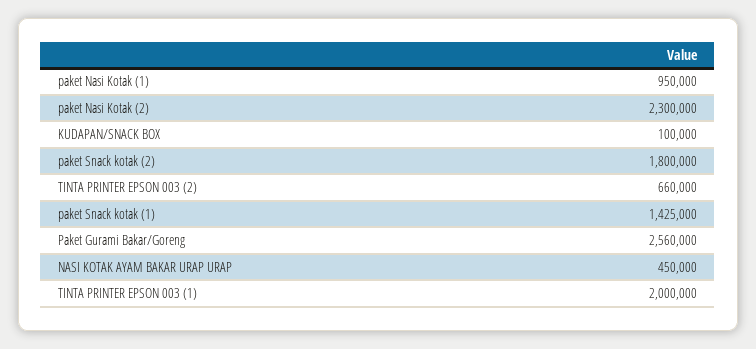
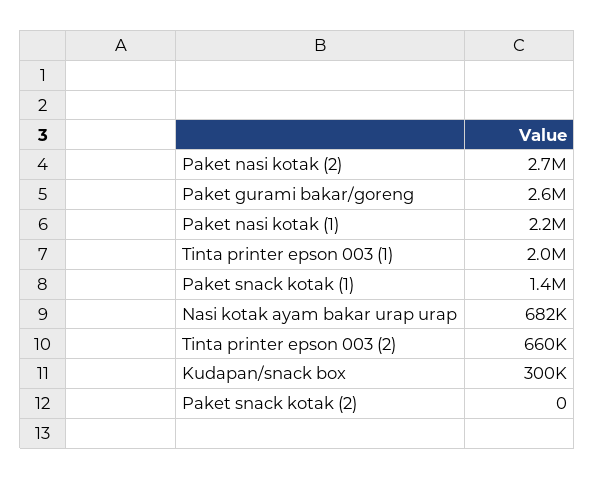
  {
-   "paket Nasi Kotak (1)": 950000,
+   "paket Nasi Kotak (1)": 2200000,
-   "paket Nasi Kotak (2)": 2300000,
+   "paket Nasi Kotak (2)": 2700000,
-   "KUDAPAN/SNACK BOX": 100000,
+   "KUDAPAN/SNACK BOX": 300000,
-   "paket Snack kotak (2)": 1800000,
+   "paket Snack kotak (2)": 0,
    "TINTA PRINTER EPSON 003 (2)": 660000,
    "paket Snack kotak (1)": 1425000,
    "Paket Gurami Bakar/Goreng": 2560000,
-   "NASI KOTAK AYAM BAKAR URAP URAP": 450000,
+   "NASI KOTAK AYAM BAKAR URAP URAP": 682000,
    "TINTA PRINTER EPSON 003 (1)": 2000000
  }

